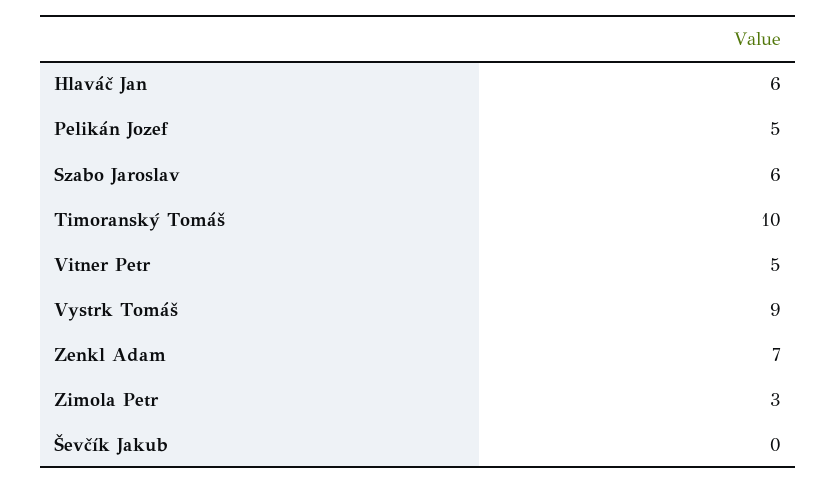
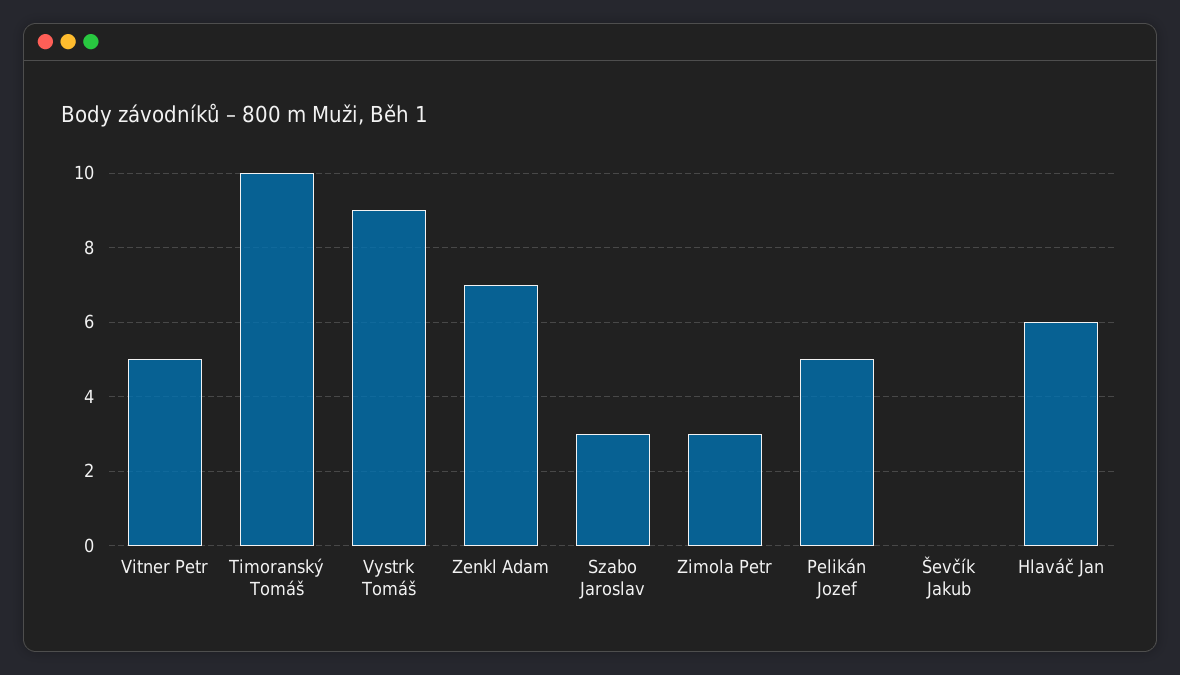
  {
    "Hlaváč Jan": 6,
    "Pelikán Jozef": 5,
-   "Szabo Jaroslav": 6,
+   "Szabo Jaroslav": 3,
    "Timoranský Tomáš": 10,
    "Vitner Petr": 5,
    "Vystrk Tomáš": 9,
    "Zenkl Adam": 7,
    "Zimola Petr": 3,
    "Ševčík Jakub": 0
  }

